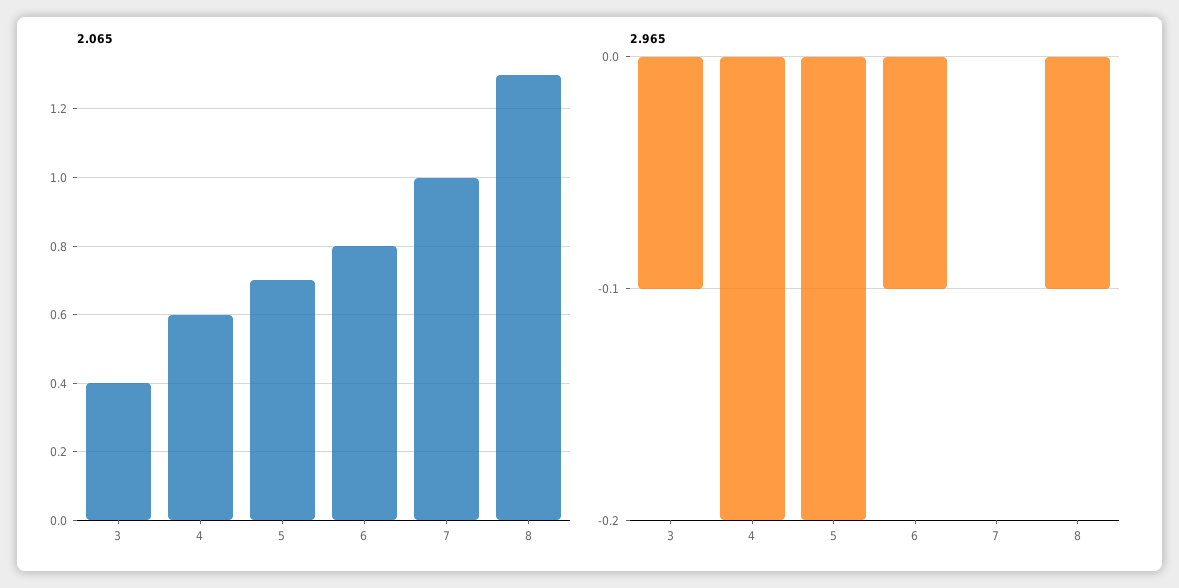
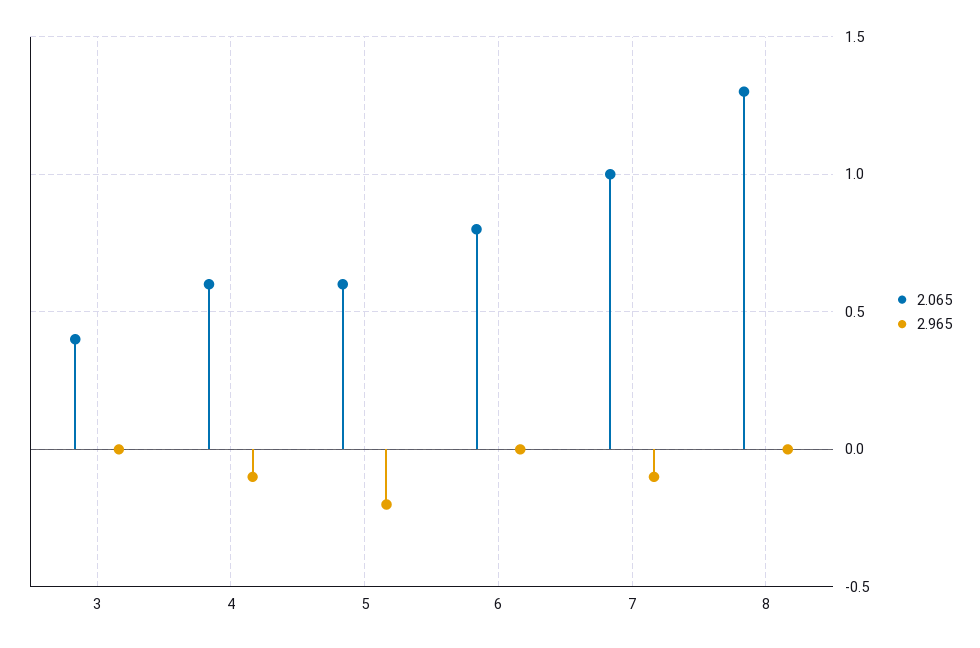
  {
    "2.065": {
      "3": 0.4,
      "4": 0.6,
-     "5": 0.7,
+     "5": 0.6,
      "6": 0.8,
      "7": 1,
      "8": 1.3
    },
    "2.965": {
-     "3": -0.1,
+     "3": 0,
-     "4": -0.2,
+     "4": -0.1,
      "5": -0.2,
-     "6": -0.1,
+     "6": 0,
-     "7": 0,
+     "7": -0.1,
-     "8": -0.1
+     "8": 0
    }
  }

